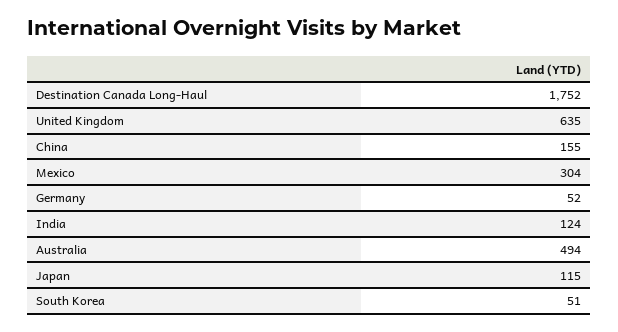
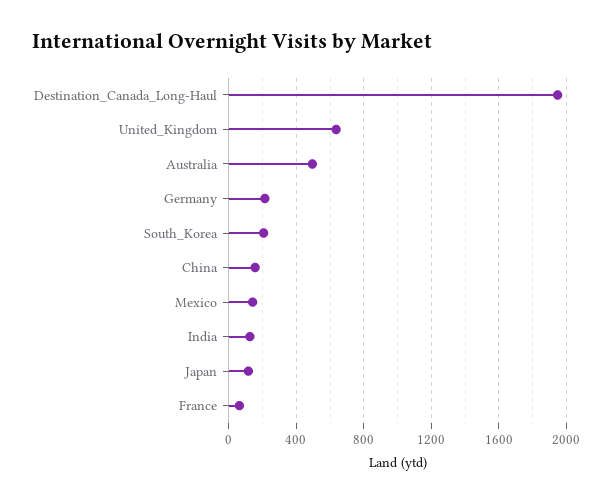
  {
-   "Destination Canada Long-Haul": 1752,
+   "Destination Canada Long-Haul": 1950,
    "United Kingdom": 635,
    "China": 155,
-   "Mexico": 304,
+   "Mexico": 150,
-   "Germany": 52,
+   "Germany": 200,
    "India": 124,
    "Australia": 494,
    "Japan": 115,
-   "South Korea": 51
+   "South Korea": 200,
+   "France": 50
  }

